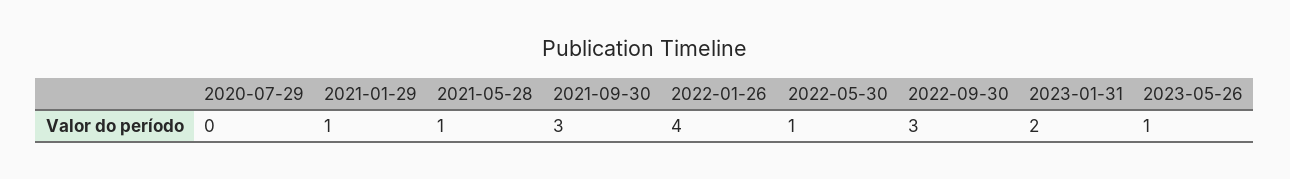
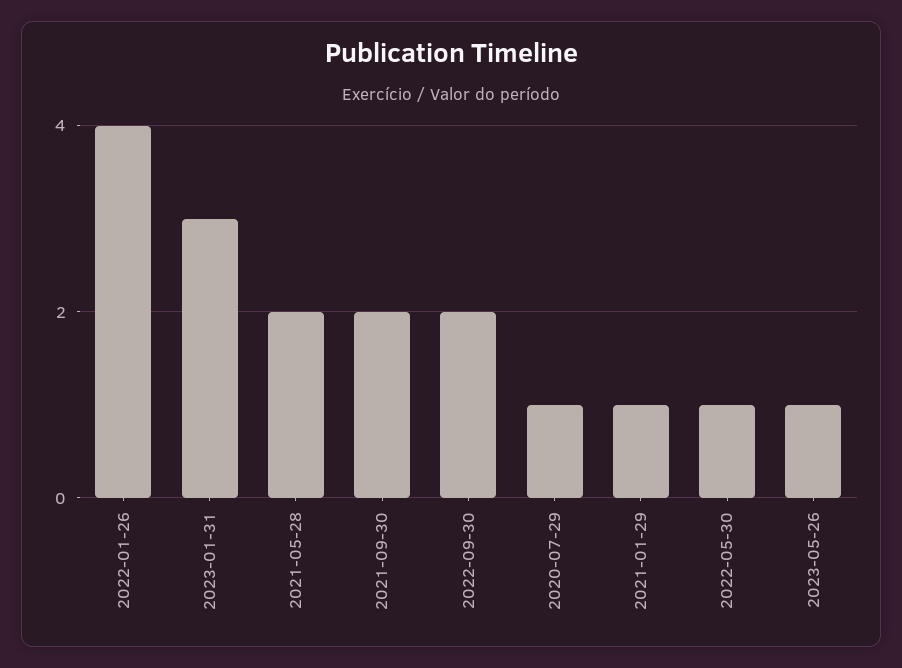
  {
-   "2020-07-29": 0,
+   "2020-07-29": 1,
    "2021-01-29": 1,
-   "2021-05-28": 1,
+   "2021-05-28": 2,
-   "2021-09-30": 3,
+   "2021-09-30": 2,
    "2022-01-26": 4,
    "2022-05-30": 1,
-   "2022-09-30": 3,
+   "2022-09-30": 2,
-   "2023-01-31": 2,
+   "2023-01-31": 3,
    "2023-05-26": 1
  }

